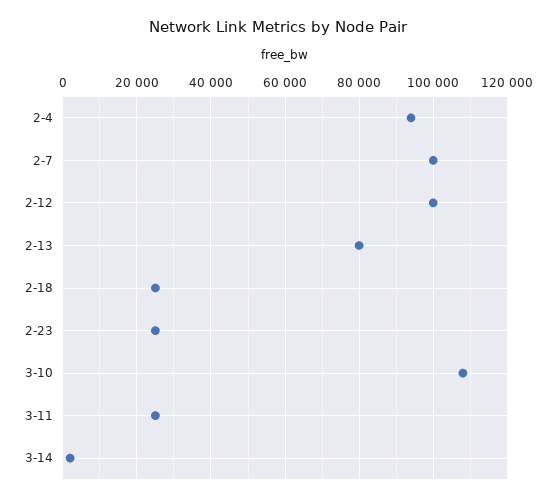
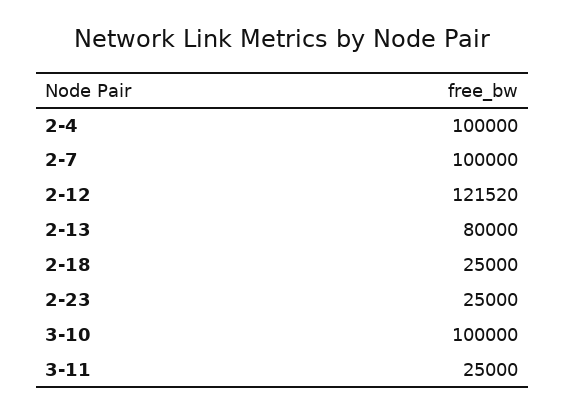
  {
-   "2-4": 94000,
+   "2-4": 100000,
    "2-7": 100000,
-   "2-12": 100000,
+   "2-12": 121520,
    "2-13": 80000,
    "2-18": 25000,
    "2-23": 25000,
-   "3-10": 108000,
+   "3-10": 100000,
-   "3-11": 25000,
+   "3-11": 25000
-   "3-14": 2000
  }

